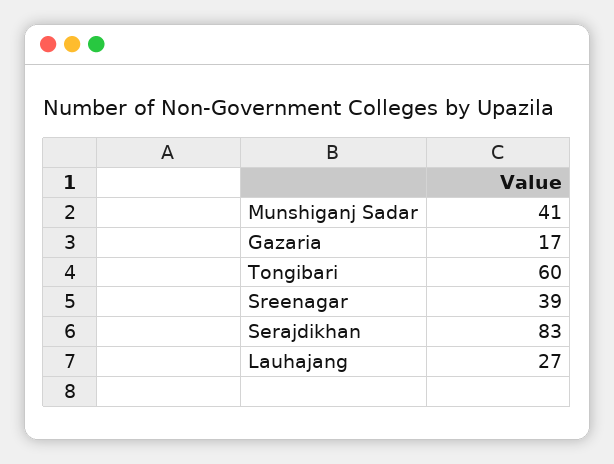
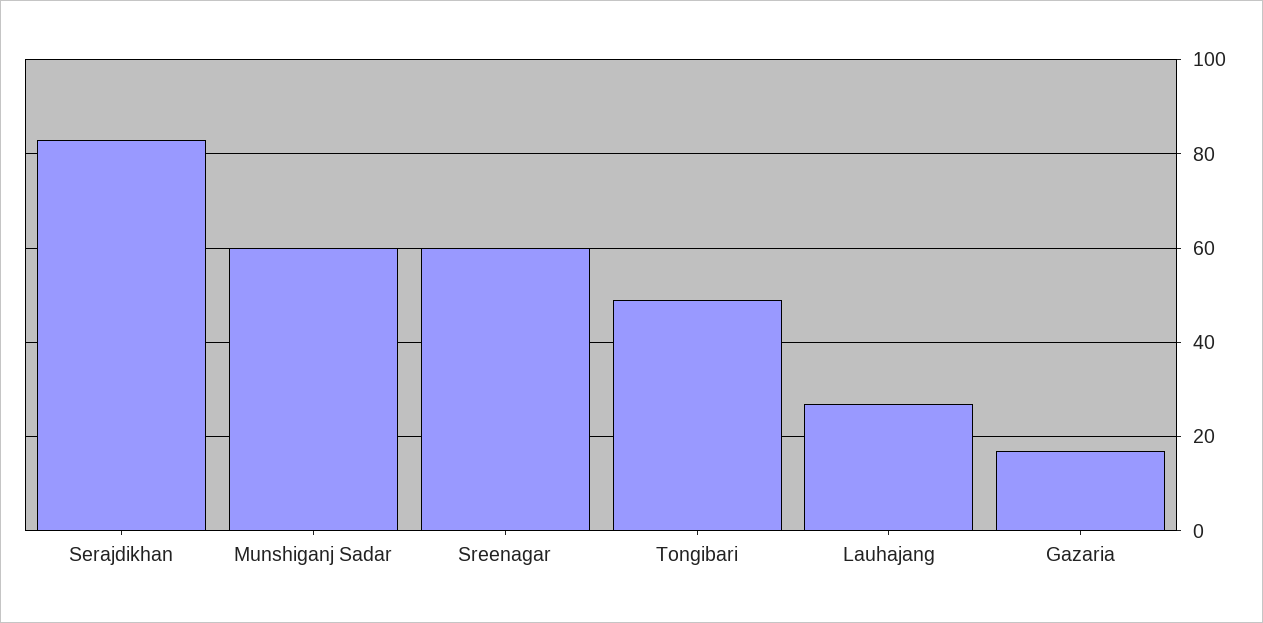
  {
-   "Munshiganj Sadar": 41,
+   "Munshiganj Sadar": 60,
    "Gazaria": 17,
-   "Tongibari": 60,
+   "Tongibari": 50,
-   "Sreenagar": 39,
+   "Sreenagar": 60,
    "Serajdikhan": 83,
    "Lauhajang": 27
  }

